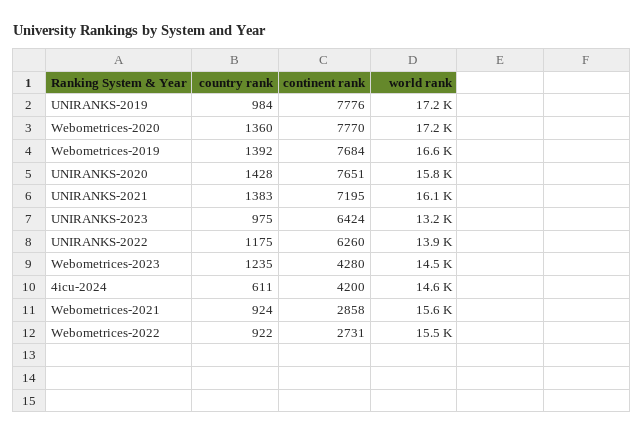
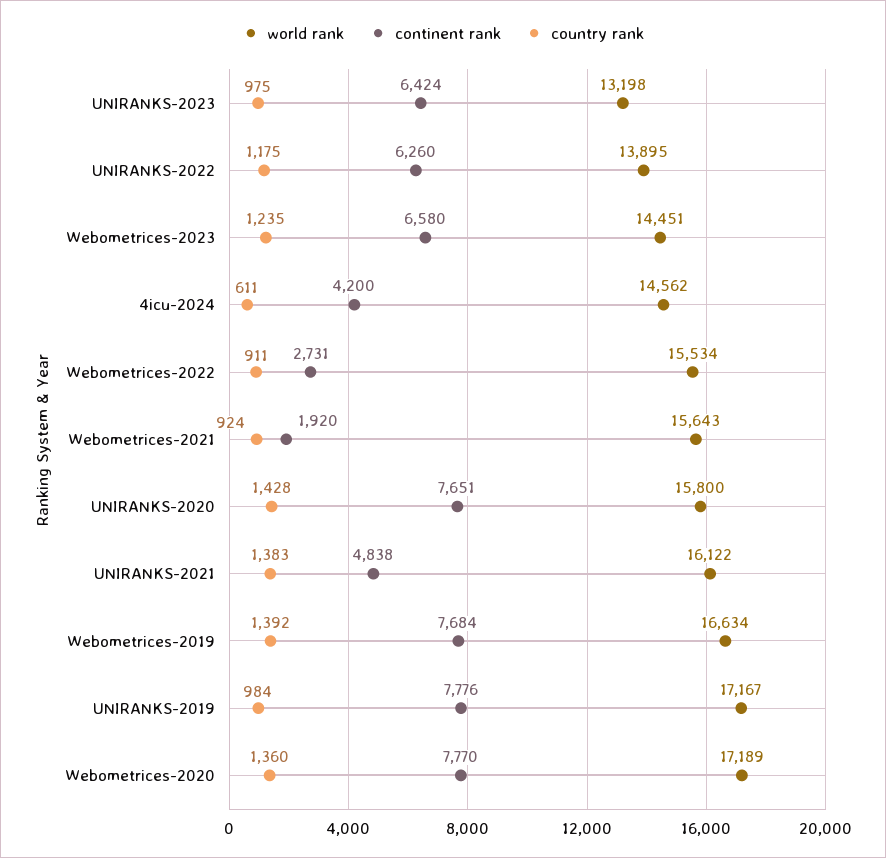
  {
    "country rank": {
      "UNIRANKS-2019": 984,
      "Webometrices-2020": 1360,
      "Webometrices-2019": 1392,
      "UNIRANKS-2020": 1428,
      "UNIRANKS-2021": 1383,
      "UNIRANKS-2023": 975,
      "UNIRANKS-2022": 1175,
      "Webometrices-2023": 1235,
      "4icu-2024": 611,
      "Webometrices-2021": 924,
-     "Webometrices-2022": 922
+     "Webometrices-2022": 911
    },
    "continent rank": {
      "UNIRANKS-2019": 7776,
      "Webometrices-2020": 7770,
      "Webometrices-2019": 7684,
      "UNIRANKS-2020": 7651,
-     "UNIRANKS-2021": 7195,
+     "UNIRANKS-2021": 4838,
      "UNIRANKS-2023": 6424,
      "UNIRANKS-2022": 6260,
-     "Webometrices-2023": 4280,
+     "Webometrices-2023": 6580,
      "4icu-2024": 4200,
-     "Webometrices-2021": 2858,
+     "Webometrices-2021": 1920,
      "Webometrices-2022": 2731
    },
    "world rank": {
      "UNIRANKS-2019": 17167,
      "Webometrices-2020": 17189,
      "Webometrices-2019": 16634,
      "UNIRANKS-2020": 15800,
      "UNIRANKS-2021": 16122,
      "UNIRANKS-2023": 13198,
      "UNIRANKS-2022": 13895,
      "Webometrices-2023": 14451,
      "4icu-2024": 14562,
      "Webometrices-2021": 15643,
      "Webometrices-2022": 15534
    }
  }

